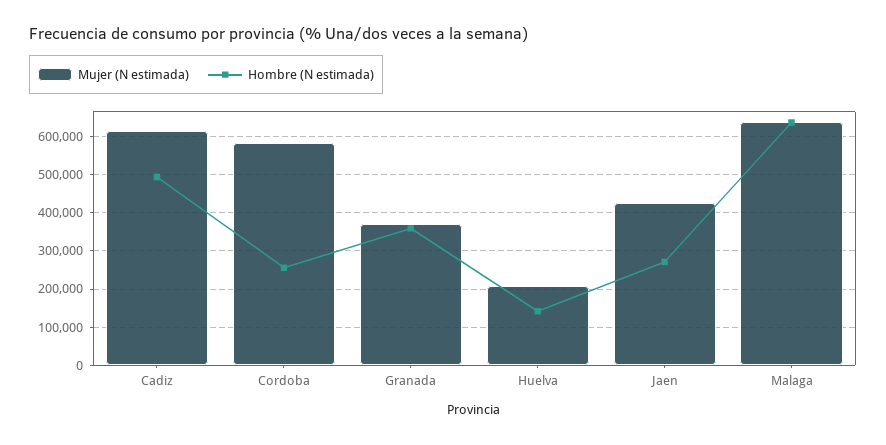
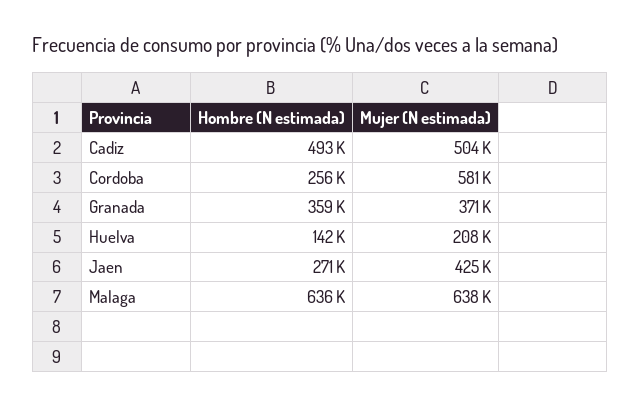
  {
    "Mujer (N estimada)": {
-     "Cadiz": 620000,
+     "Cadiz": 504000,
      "Cordoba": 581000,
      "Granada": 371000,
      "Huelva": 208000,
      "Jaen": 425000,
      "Malaga": 638000
    },
    "Hombre (N estimada)": {
      "Cadiz": 493000,
      "Cordoba": 256000,
      "Granada": 359000,
      "Huelva": 142000,
      "Jaen": 271000,
      "Malaga": 636000
    }
  }

